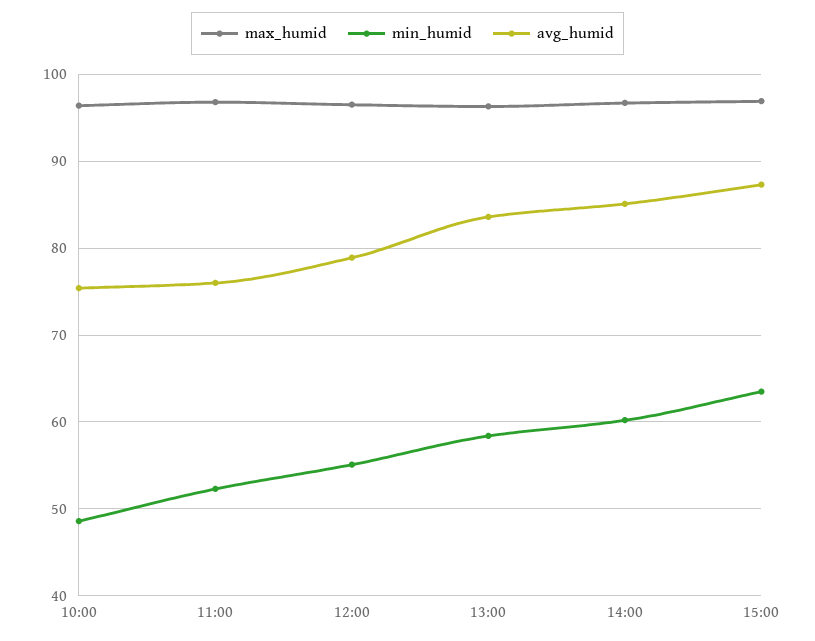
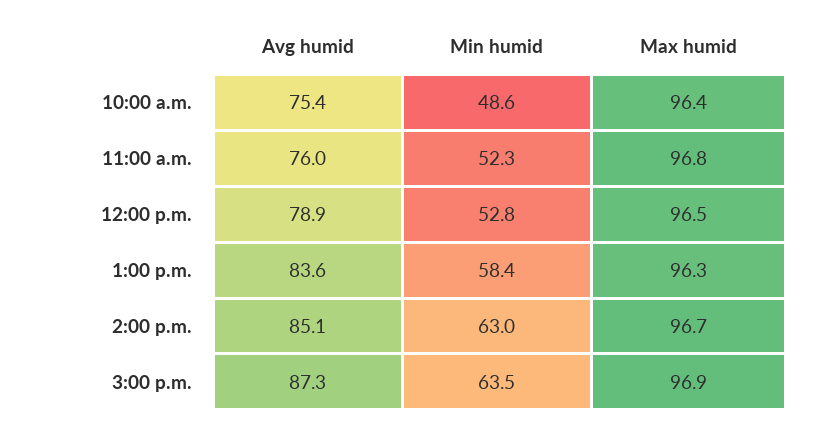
  {
    "max_humid": {
      "10:00": 96.4,
      "11:00": 96.8,
      "12:00": 96.5,
      "13:00": 96.3,
      "14:00": 96.7,
      "15:00": 96.9
    },
    "min_humid": {
      "10:00": 48.6,
      "11:00": 52.3,
-     "12:00": 55,
+     "12:00": 52.8,
      "13:00": 58.4,
-     "14:00": 60,
+     "14:00": 63,
      "15:00": 63.5
    },
    "avg_humid": {
      "10:00": 75.4,
      "11:00": 76,
      "12:00": 78.9,
      "13:00": 83.6,
      "14:00": 85.1,
      "15:00": 87.3
    }
  }

